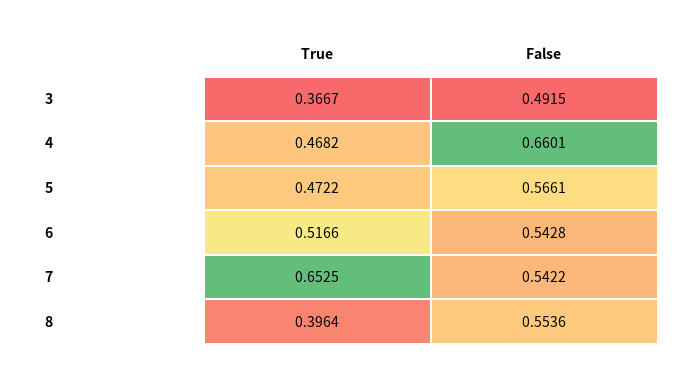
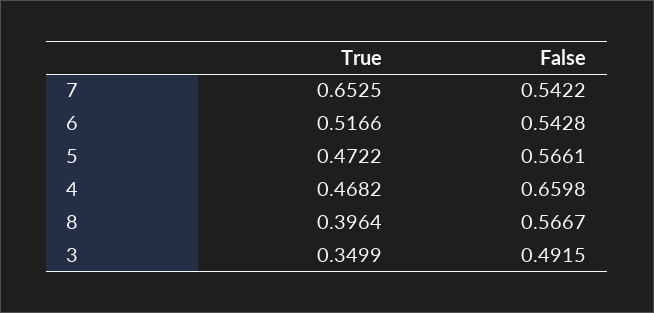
  {
    "True": {
-     "3": 0.3667,
+     "3": 0.3499,
      "4": 0.4682,
      "5": 0.4722,
      "6": 0.5166,
      "7": 0.6525,
      "8": 0.3964
    },
    "False": {
      "3": 0.4915,
-     "4": 0.6601,
+     "4": 0.6598,
      "5": 0.5661,
      "6": 0.5428,
      "7": 0.5422,
-     "8": 0.5536
+     "8": 0.5667
    }
  }

